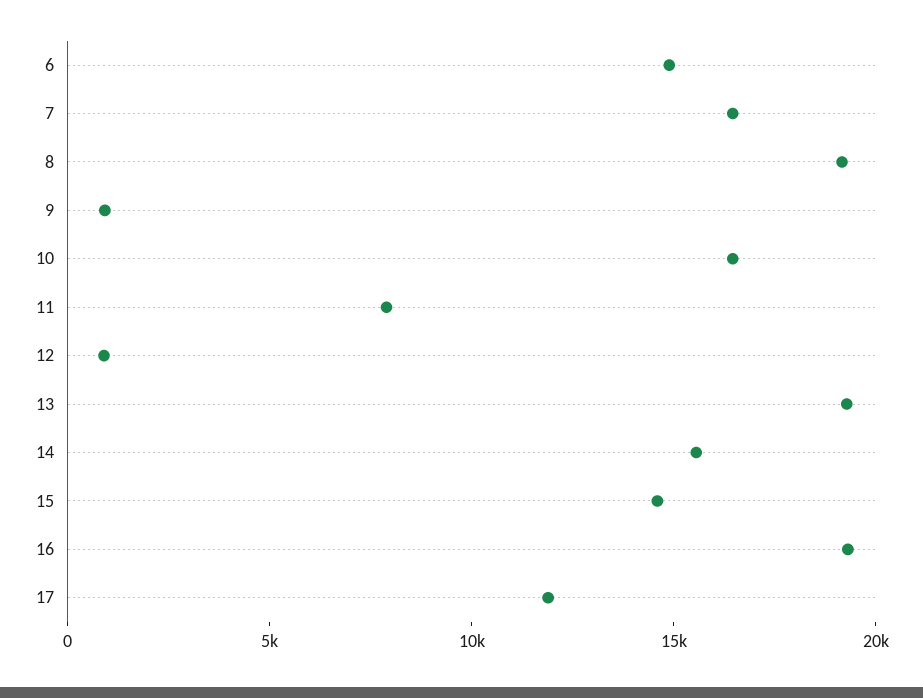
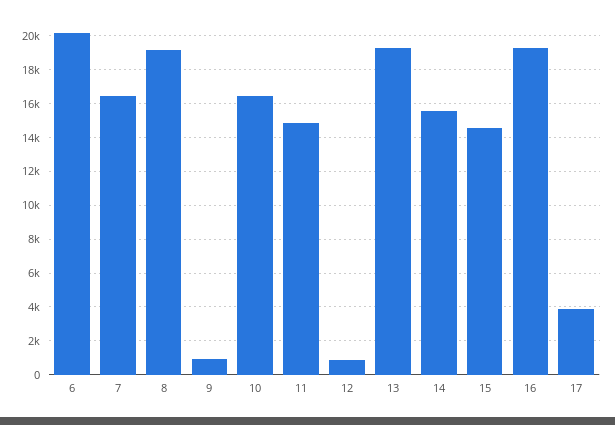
  {
-   "6": 15000,
+   "6": 20000,
    "7": 16500,
    "8": 19000,
    "9": 1000,
    "10": 16500,
-   "11": 8000,
+   "11": 15000,
    "12": 1000,
    "13": 19500,
    "14": 15500,
    "15": 14500,
    "16": 19500,
-   "17": 12000
+   "17": 4000
  }

